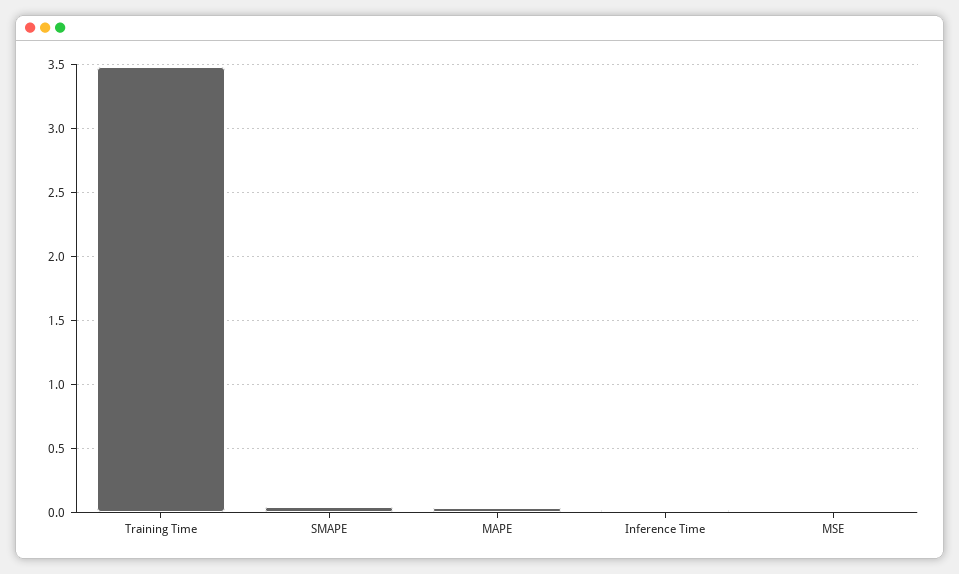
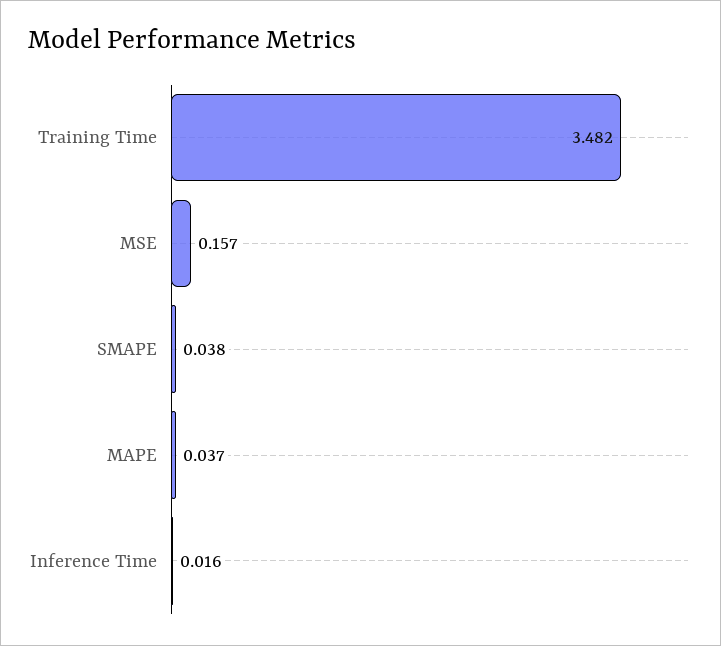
  {
    "Training Time": 3.482,
    "SMAPE": 0.038,
    "MAPE": 0.037,
    "Inference Time": 0.016,
-   "MSE": 0
+   "MSE": 0.157
  }

